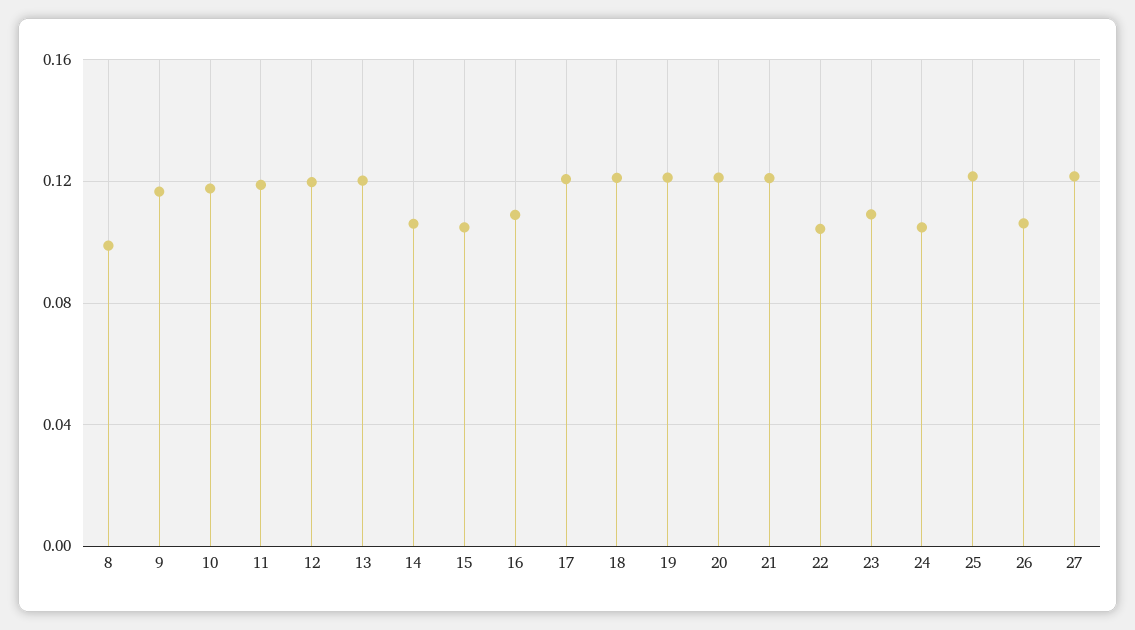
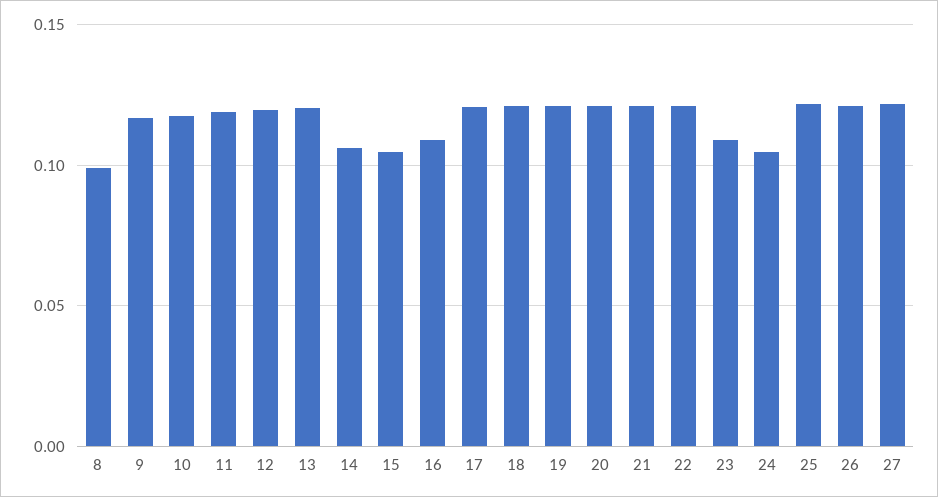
  {
    "8": 0.1,
    "9": 0.115,
    "10": 0.12,
    "11": 0.12,
    "12": 0.12,
    "13": 0.12,
    "14": 0.105,
    "15": 0.105,
    "16": 0.11,
    "17": 0.12,
    "18": 0.12,
    "19": 0.12,
    "20": 0.12,
    "21": 0.12,
-   "22": 0.105,
+   "22": 0.12,
    "23": 0.11,
    "24": 0.105,
    "25": 0.12,
-   "26": 0.105,
+   "26": 0.12,
    "27": 0.12
  }

